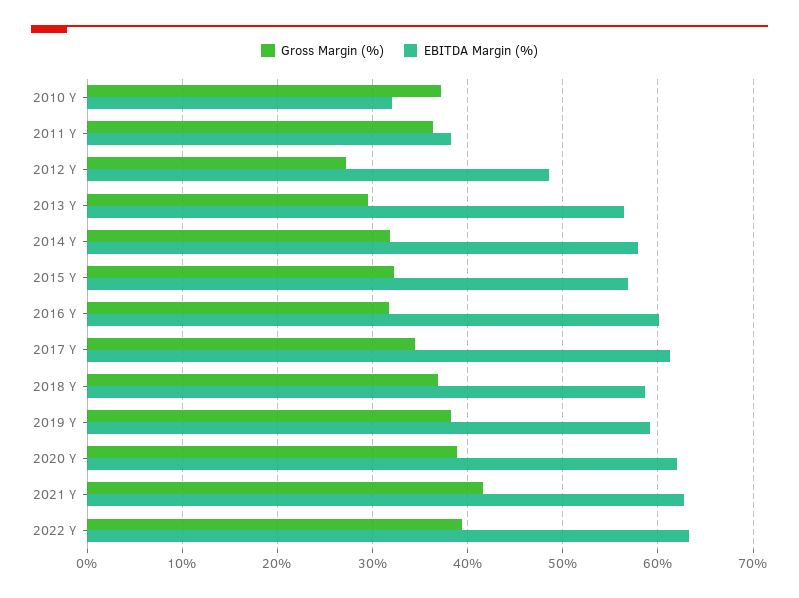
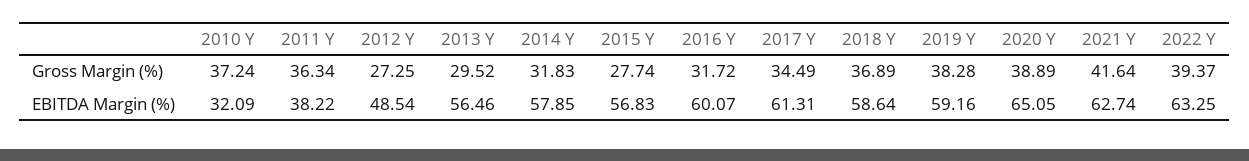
  {
    "Gross Margin (%)": {
      "2010 Y": 37.24,
      "2011 Y": 36.34,
      "2012 Y": 27.25,
      "2013 Y": 29.52,
      "2014 Y": 31.83,
-     "2015 Y": 32,
+     "2015 Y": 27.74,
      "2016 Y": 31.72,
      "2017 Y": 34.49,
      "2018 Y": 36.89,
      "2019 Y": 38.28,
      "2020 Y": 38.89,
      "2021 Y": 41.64,
      "2022 Y": 39.37
    },
    "EBITDA Margin (%)": {
      "2010 Y": 32.09,
      "2011 Y": 38.22,
      "2012 Y": 48.54,
      "2013 Y": 56.46,
      "2014 Y": 57.85,
      "2015 Y": 56.83,
      "2016 Y": 60.07,
      "2017 Y": 61.31,
      "2018 Y": 58.64,
      "2019 Y": 59.16,
-     "2020 Y": 62,
+     "2020 Y": 65.05,
      "2021 Y": 62.74,
      "2022 Y": 63.25
    }
  }

